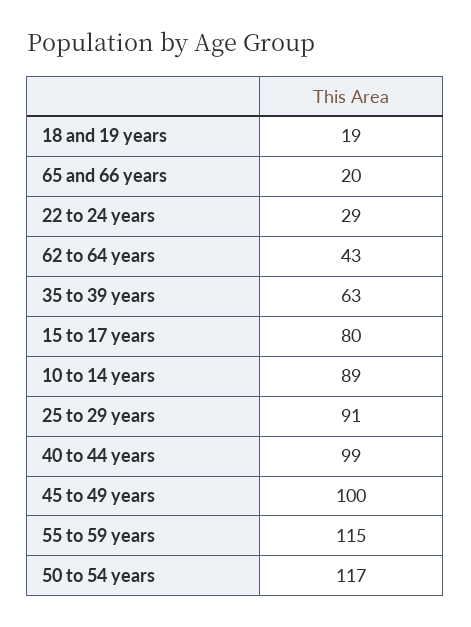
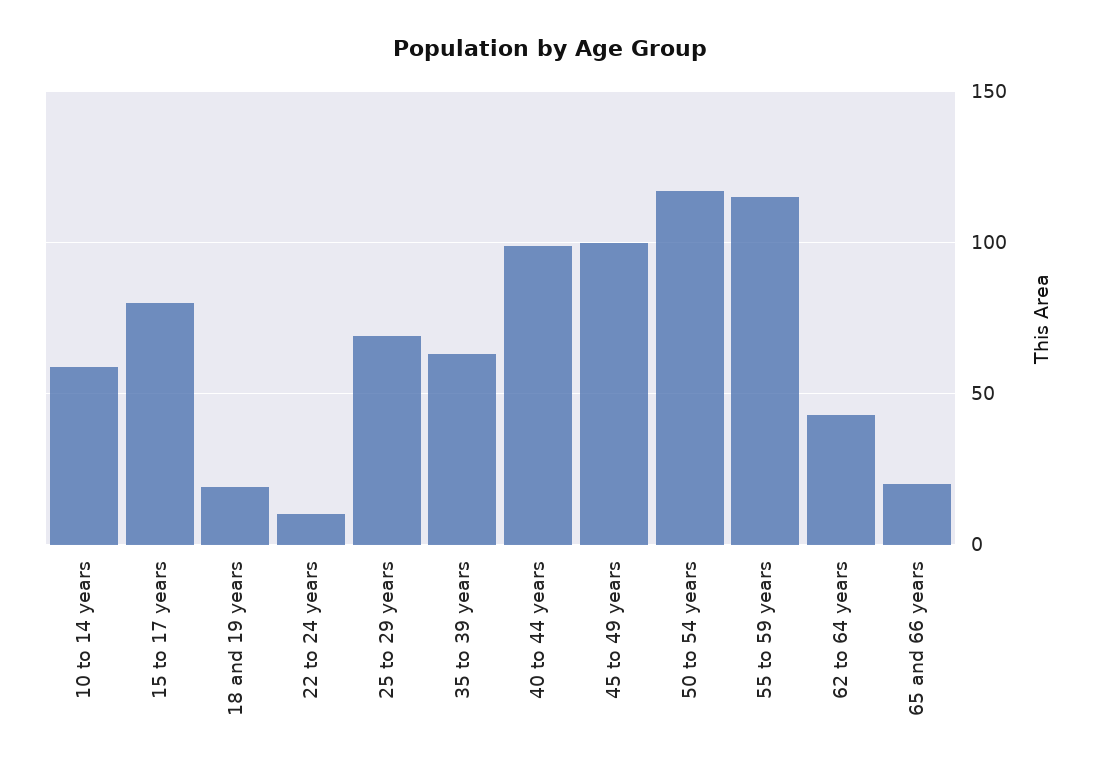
  {
    "18 and 19 years": 19,
    "65 and 66 years": 20,
-   "22 to 24 years": 29,
+   "22 to 24 years": 10,
    "62 to 64 years": 43,
    "35 to 39 years": 63,
    "15 to 17 years": 80,
-   "10 to 14 years": 89,
+   "10 to 14 years": 60,
-   "25 to 29 years": 91,
+   "25 to 29 years": 70,
    "40 to 44 years": 99,
    "45 to 49 years": 100,
    "55 to 59 years": 115,
    "50 to 54 years": 117
  }

